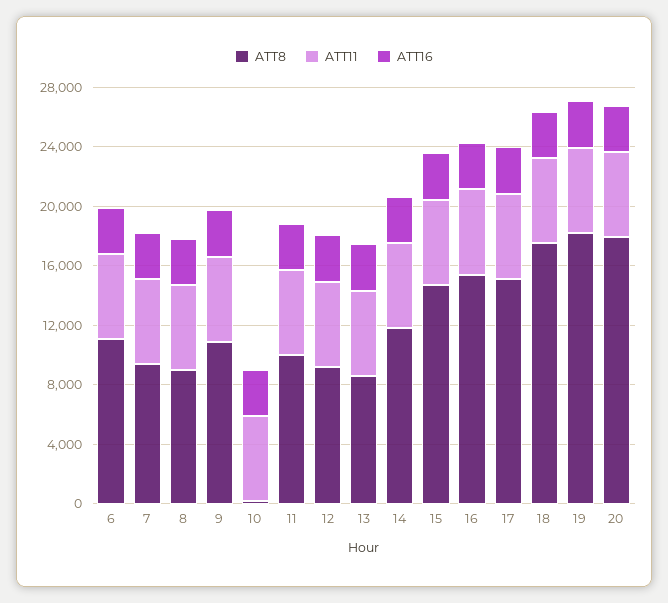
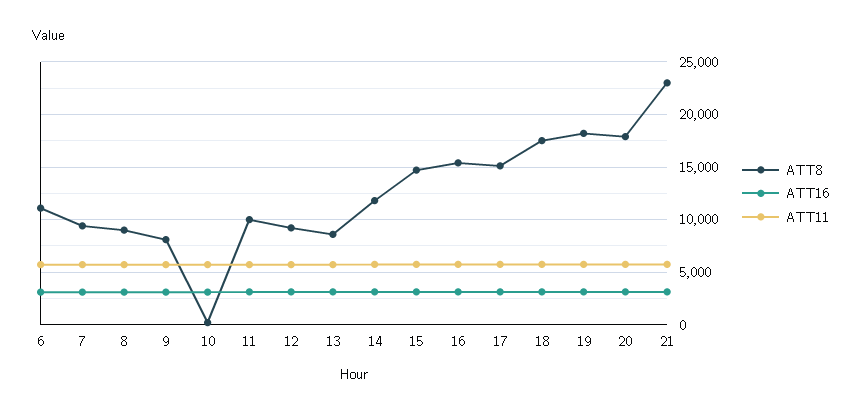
  {
    "ATT8": {
      "6": 11000,
      "7": 9000,
      "8": 9000,
-     "9": 11000,
+     "9": 8000,
      "10": 0,
      "11": 10000,
      "12": 9000,
      "13": 9000,
      "14": 12000,
      "15": 15000,
      "16": 15000,
      "17": 15000,
      "18": 18000,
      "19": 18000,
-     "20": 18000
+     "20": 18000,
+     "21": 23000
    },
    "ATT11": {
      "6": 6000,
      "7": 6000,
      "8": 6000,
      "9": 6000,
      "10": 6000,
      "11": 6000,
      "12": 6000,
      "13": 6000,
      "14": 6000,
      "15": 6000,
      "16": 6000,
      "17": 6000,
      "18": 6000,
      "19": 6000,
-     "20": 6000
+     "20": 6000,
+     "21": 6000
    },
    "ATT16": {
      "6": 3000,
      "7": 3000,
      "8": 3000,
      "9": 3000,
      "10": 3000,
      "11": 3000,
      "12": 3000,
      "13": 3000,
      "14": 3000,
      "15": 3000,
      "16": 3000,
      "17": 3000,
      "18": 3000,
      "19": 3000,
-     "20": 3000
+     "20": 3000,
+     "21": 3000
    }
  }

